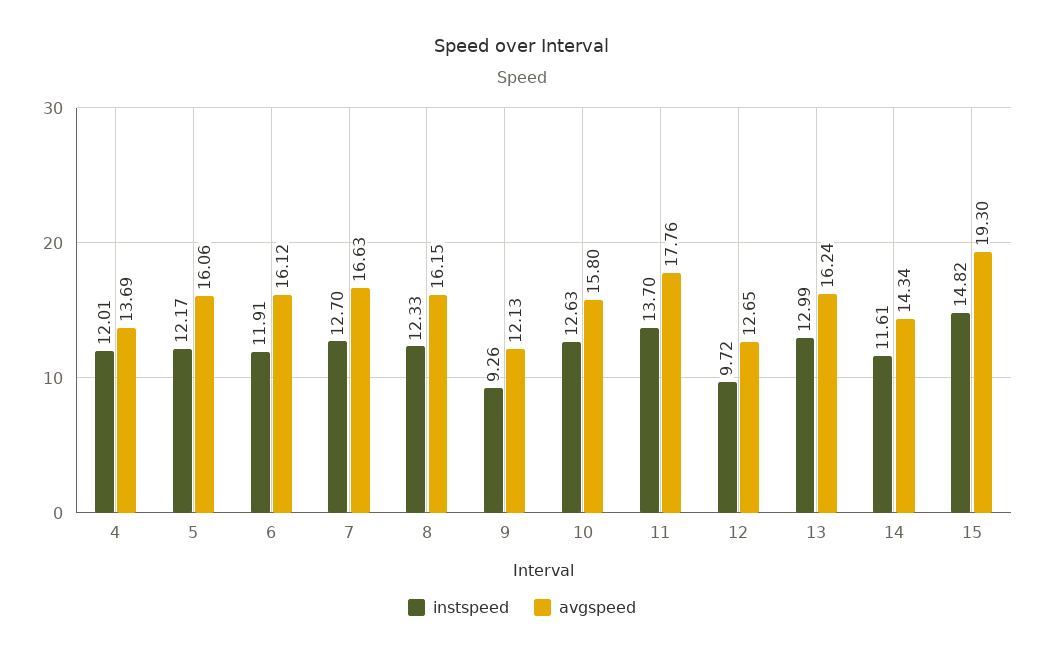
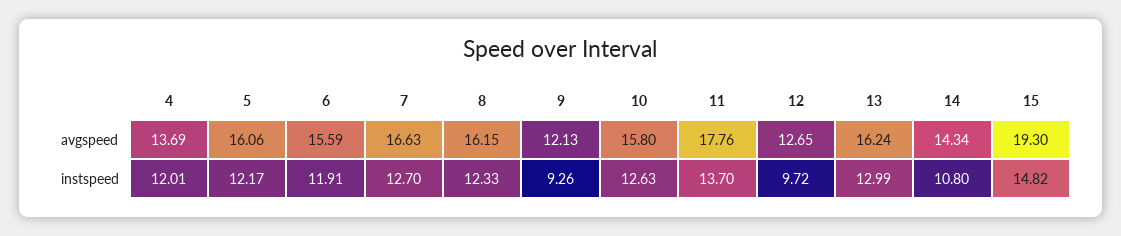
  {
    "instspeed": {
      "4": 12.01,
      "5": 12.17,
      "6": 11.91,
      "7": 12.7,
      "8": 12.33,
      "9": 9.26,
      "10": 12.63,
      "11": 13.7,
      "12": 9.72,
      "13": 12.99,
-     "14": 11.61,
+     "14": 10.8,
      "15": 14.82
    },
    "avgspeed": {
      "4": 13.69,
      "5": 16.06,
-     "6": 16.12,
+     "6": 15.59,
      "7": 16.63,
      "8": 16.15,
      "9": 12.13,
      "10": 15.8,
      "11": 17.76,
      "12": 12.65,
      "13": 16.24,
      "14": 14.34,
      "15": 19.3
    }
  }

